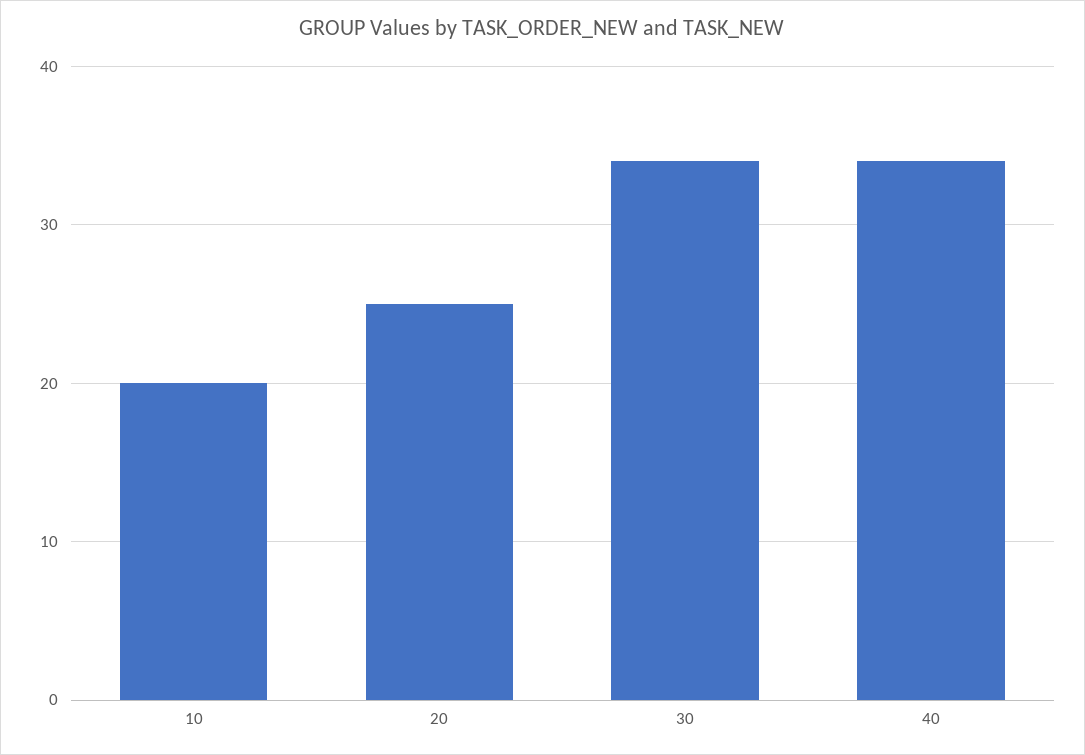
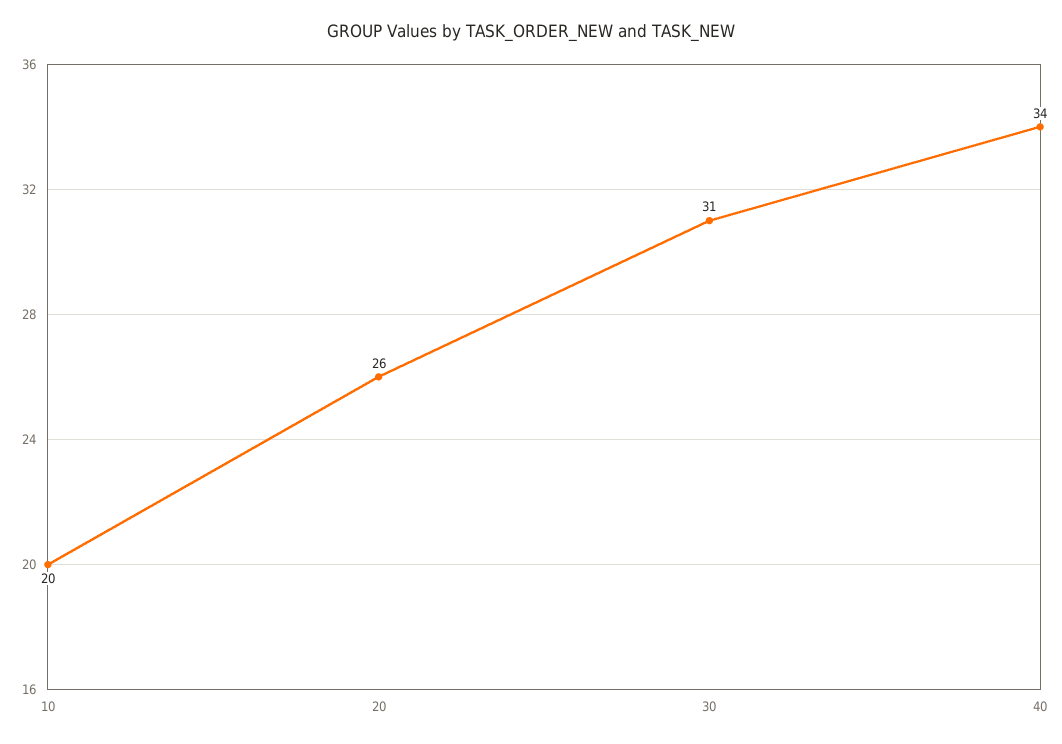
  {
    "10": 20,
-   "20": 25,
+   "20": 26,
-   "30": 34,
+   "30": 31,
    "40": 34
  }

